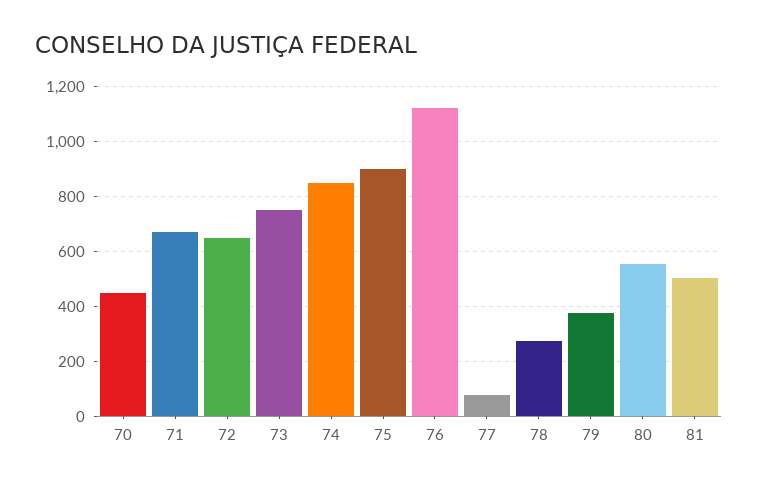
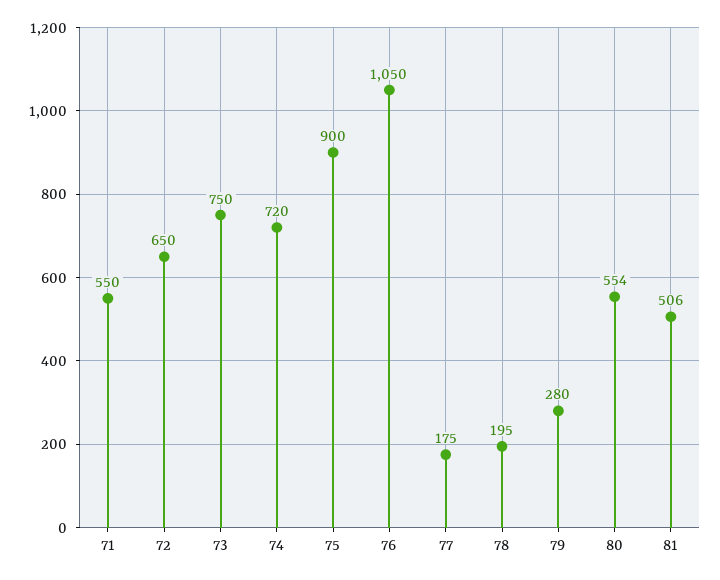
  {
-   "70": 450,
-   "71": 675,
+   "71": 550,
    "72": 650,
    "73": 750,
-   "74": 850,
+   "74": 720,
    "75": 900,
-   "76": 1125,
+   "76": 1050,
-   "77": 75,
+   "77": 175,
-   "78": 275,
+   "78": 195,
-   "79": 375,
+   "79": 280,
    "80": 554,
    "81": 506
  }

